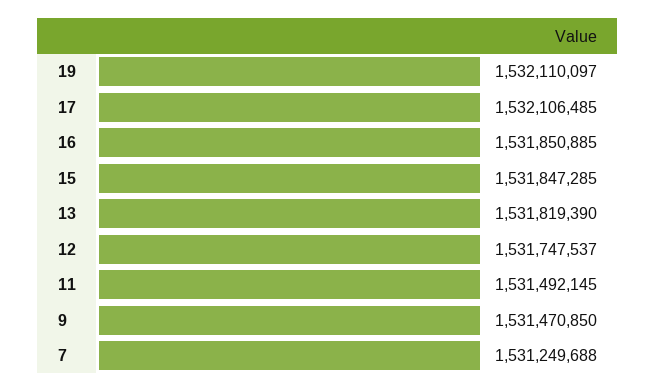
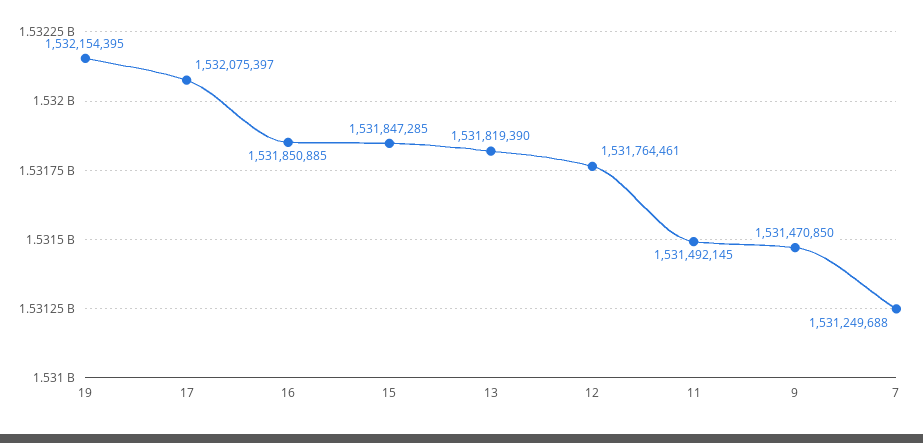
  {
-   "19": 1532110097,
+   "19": 1532154395,
-   "17": 1532106485,
+   "17": 1532075397,
    "16": 1531850885,
    "15": 1531847285,
    "13": 1531819390,
-   "12": 1531747537,
+   "12": 1531764461,
    "11": 1531492145,
    "9": 1531470850,
    "7": 1531249688
  }

